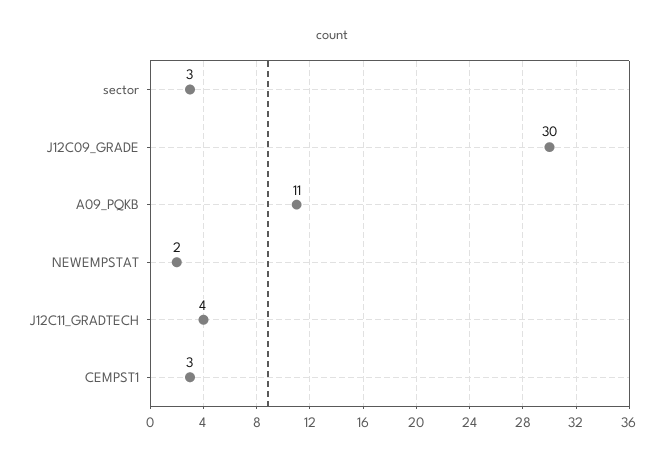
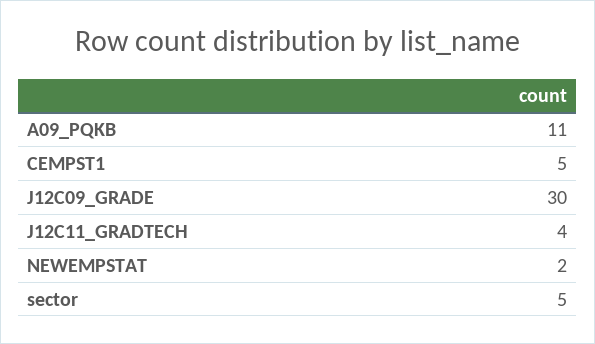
  {
-   "sector": 3,
+   "sector": 5,
    "J12C09_GRADE": 30,
    "A09_PQKB": 11,
    "NEWEMPSTAT": 2,
    "J12C11_GRADTECH": 4,
-   "CEMPST1": 3
+   "CEMPST1": 5
  }

